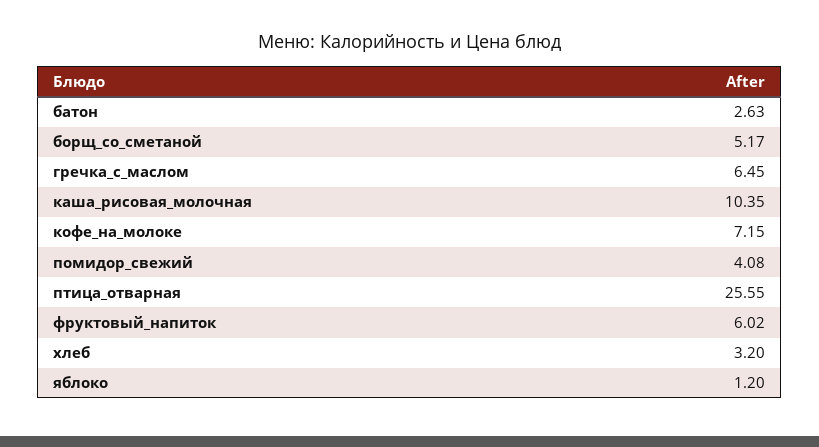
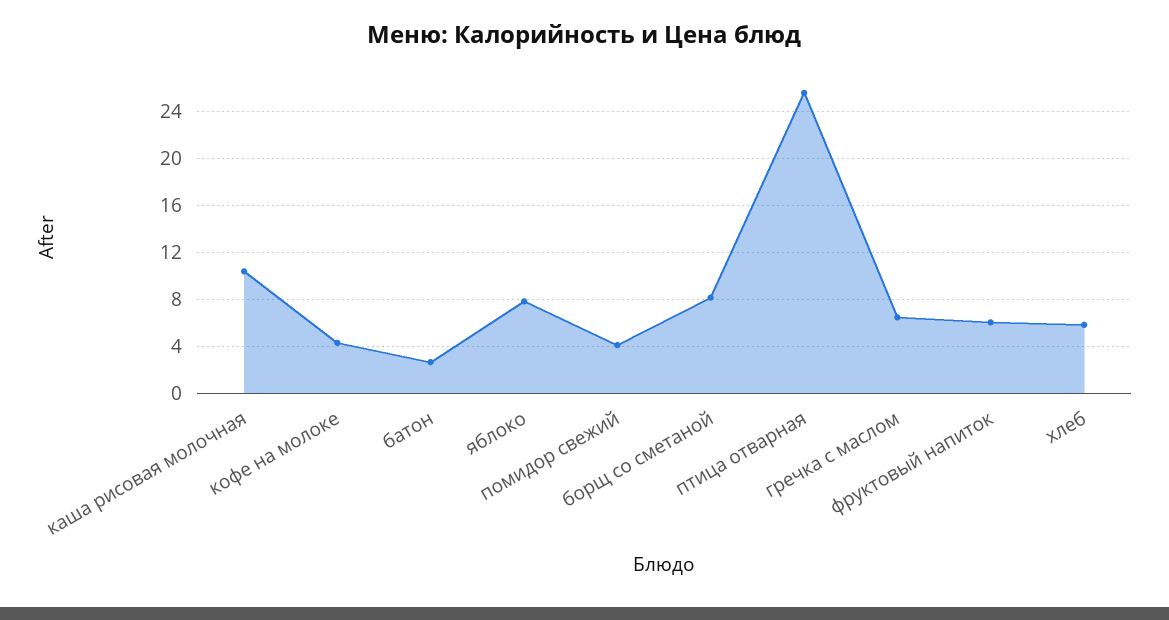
  {
    "батон": 2.63,
-   "борщ_со_сметаной": 5.17,
+   "борщ_со_сметаной": 8,
    "гречка_с_маслом": 6.45,
    "каша_рисовая_молочная": 10.35,
-   "кофе_на_молоке": 7.15,
+   "кофе_на_молоке": 4,
    "помидор_свежий": 4.08,
    "птица_отварная": 25.55,
    "фруктовый_напиток": 6.02,
-   "хлеб": 3.2,
+   "хлеб": 6,
-   "яблоко": 1.2
+   "яблоко": 8
  }

